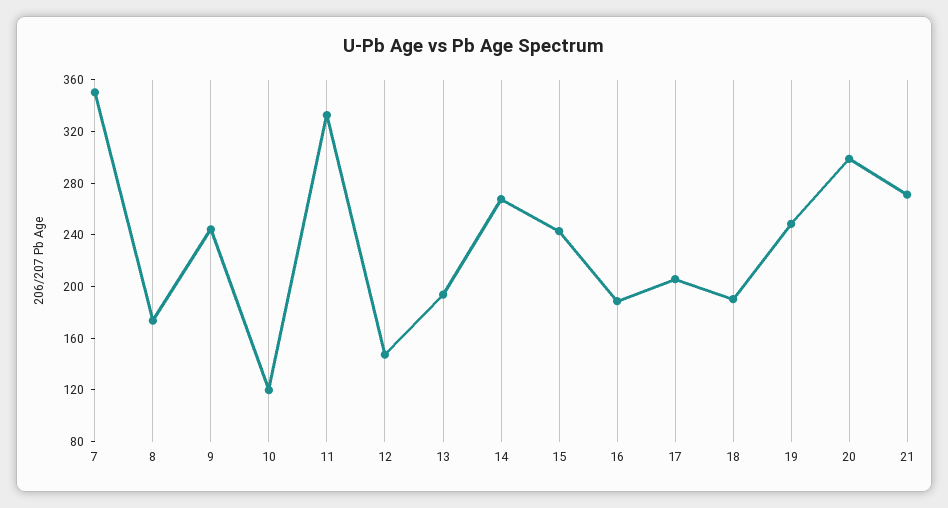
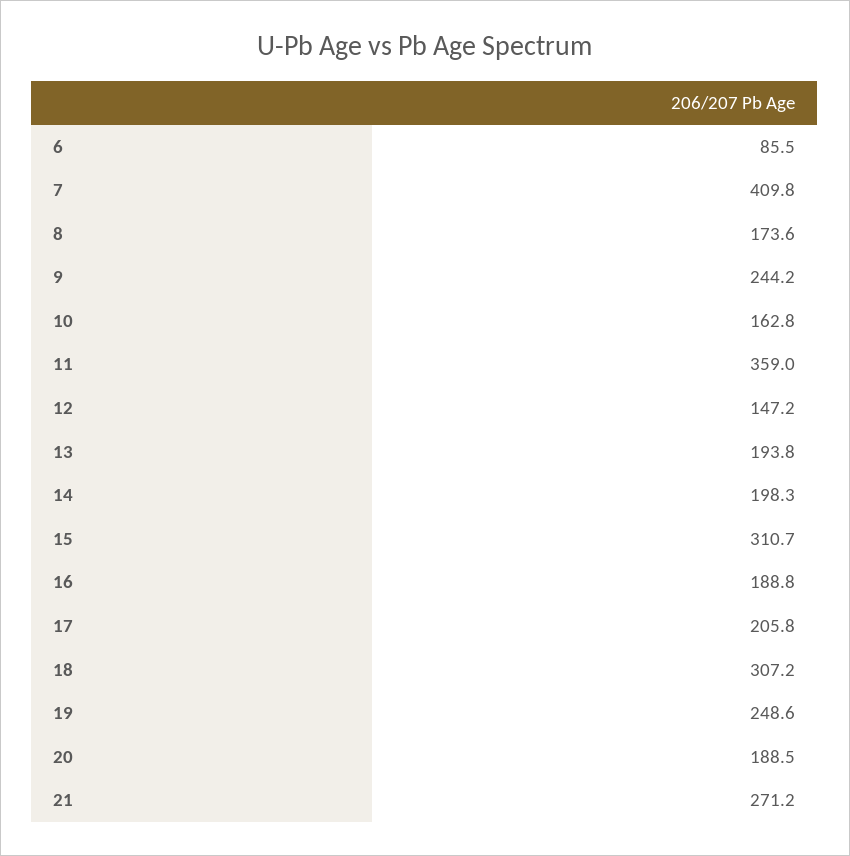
  {
-   "7": 350,
+   "7": 409.8,
    "8": 173.6,
    "9": 244.2,
-   "10": 120,
+   "10": 162.8,
-   "11": 330,
+   "11": 359,
    "12": 147.2,
    "13": 193.8,
-   "14": 270,
+   "14": 198.3,
-   "15": 240,
+   "15": 310.7,
    "16": 188.8,
    "17": 205.8,
-   "18": 190,
+   "18": 307.2,
    "19": 248.6,
-   "20": 300,
+   "20": 188.5,
-   "21": 271.2
+   "21": 271.2,
+   "6": 85.5
  }

